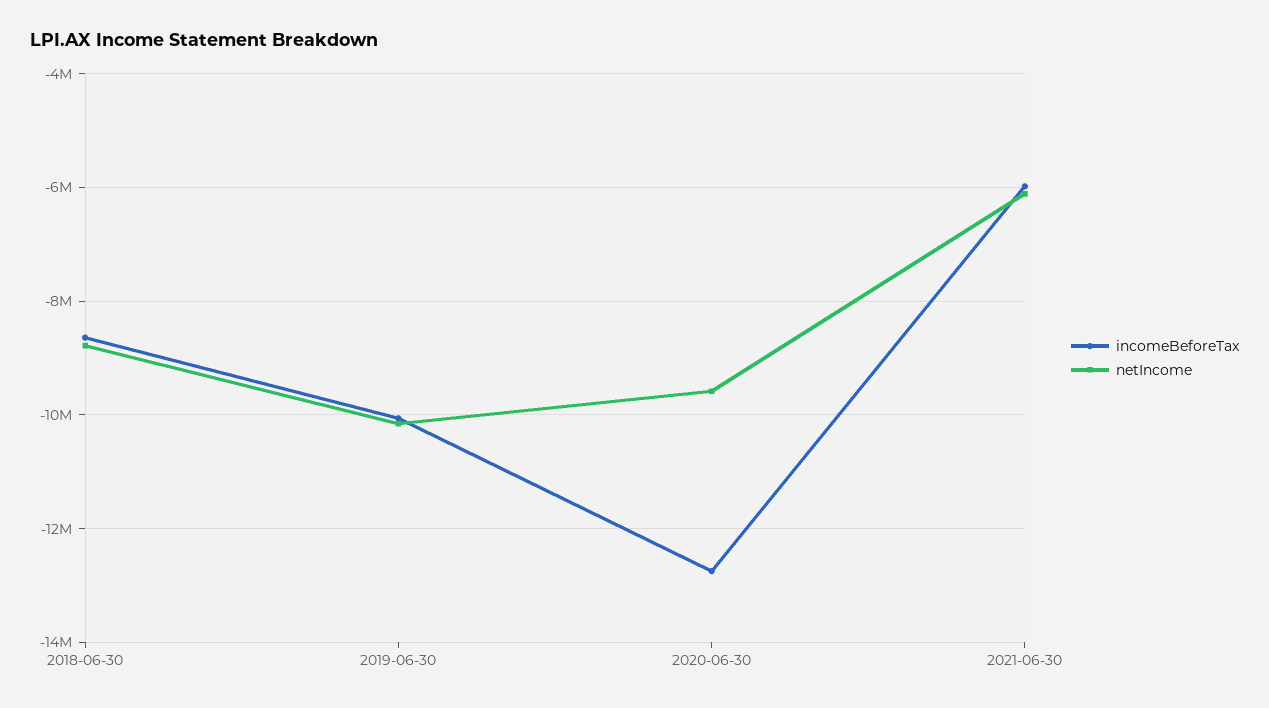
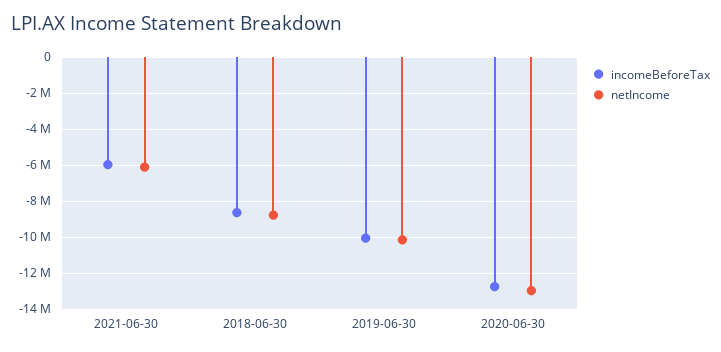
  {
    "incomeBeforeTax": {
      "2018-06-30": -8600000,
      "2019-06-30": -10000000,
      "2020-06-30": -12800000,
      "2021-06-30": -6000000
    },
    "netIncome": {
      "2018-06-30": -8800000,
      "2019-06-30": -10200000,
-     "2020-06-30": -9600000,
+     "2020-06-30": -13000000,
      "2021-06-30": -6200000
    }
  }

